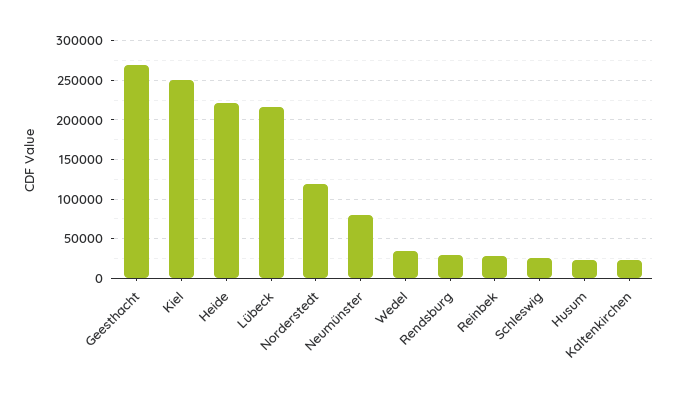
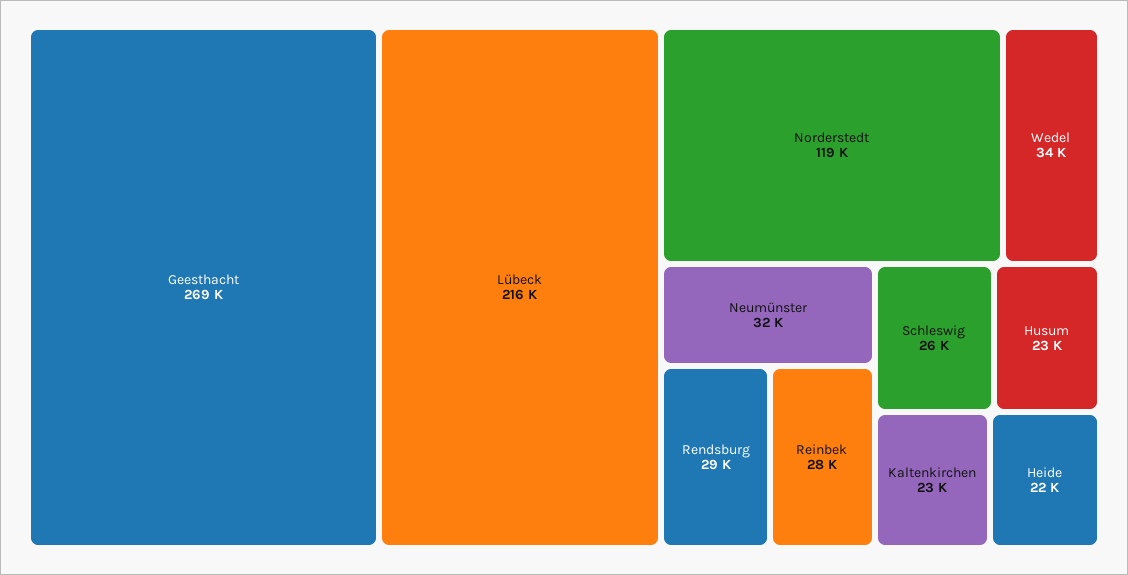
  {
    "Geesthacht": 269000,
-   "Kiel": 250000,
-   "Heide": 220000,
+   "Heide": 22000,
    "Lübeck": 216000,
    "Norderstedt": 119000,
-   "Neumünster": 80000,
+   "Neumünster": 32000,
    "Wedel": 34000,
    "Rendsburg": 29000,
    "Reinbek": 28000,
    "Schleswig": 26000,
    "Husum": 23000,
    "Kaltenkirchen": 23000
  }

